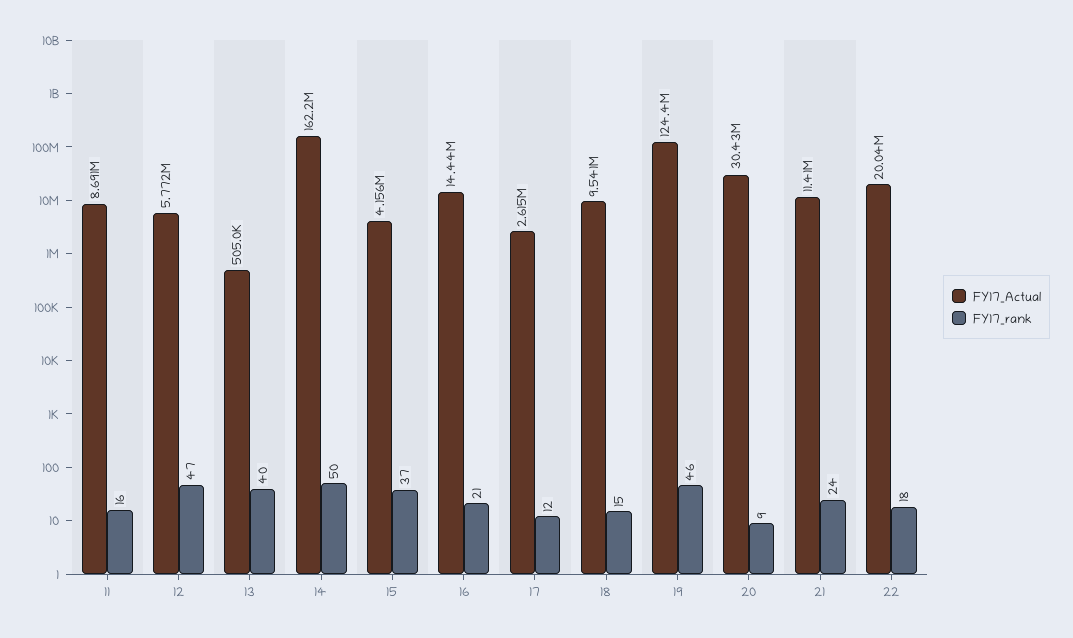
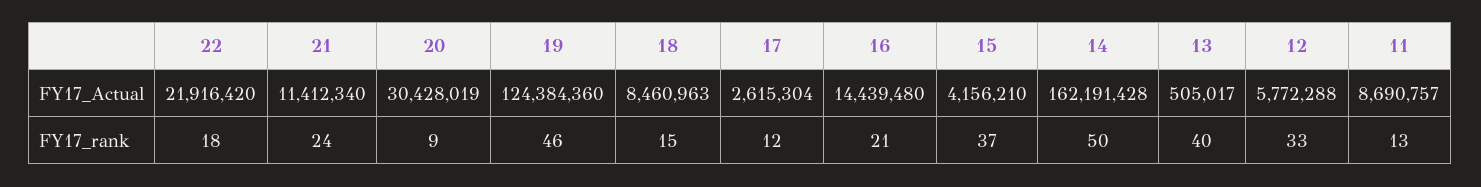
  {
    "FY17_Actual": {
      "11": 8690757,
      "12": 5772288,
      "13": 505017,
      "14": 162191428,
      "15": 4156210,
      "16": 14439480,
      "17": 2615304,
-     "18": 9541000,
+     "18": 8460963,
      "19": 124384360,
      "20": 30428019,
      "21": 11412340,
-     "22": 20040000
+     "22": 21916420
    },
    "FY17_rank": {
-     "11": 16,
+     "11": 13,
-     "12": 47,
+     "12": 33,
      "13": 40,
      "14": 50,
      "15": 37,
      "16": 21,
      "17": 12,
      "18": 15,
      "19": 46,
      "20": 9,
      "21": 24,
      "22": 18
    }
  }

